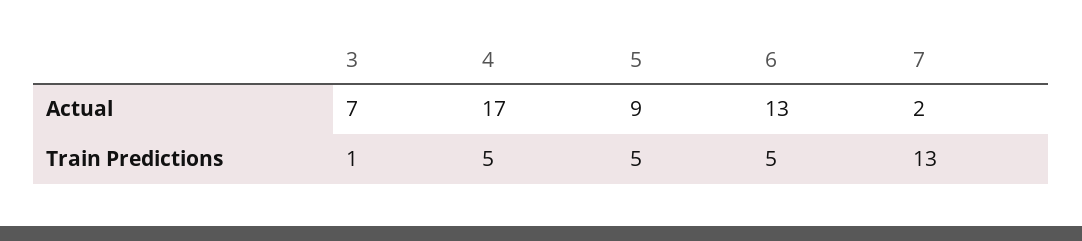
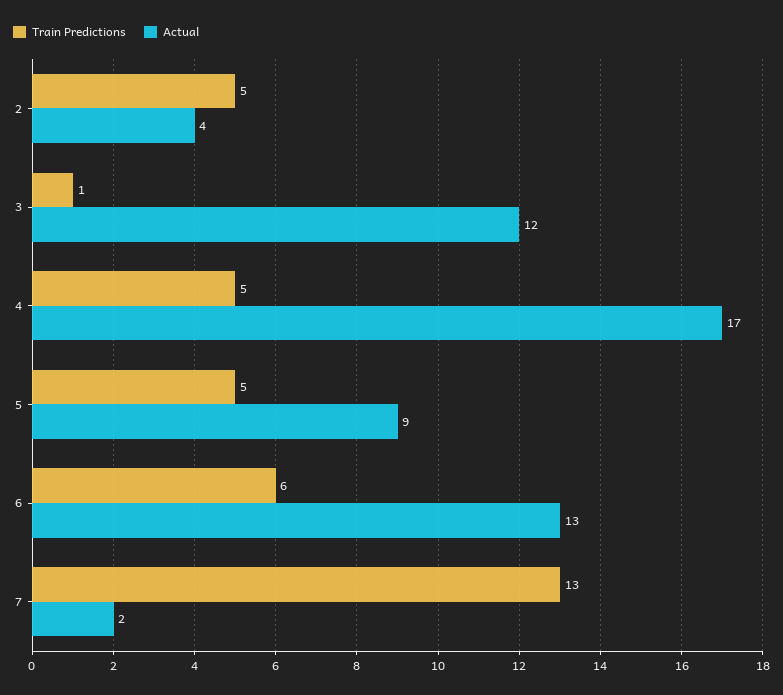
  {
    "Actual": {
-     "3": 7,
+     "3": 12,
      "4": 17,
      "5": 9,
      "6": 13,
-     "7": 2
+     "7": 2,
+     "2": 4
    },
    "Train Predictions": {
      "3": 1,
      "4": 5,
      "5": 5,
-     "6": 5,
+     "6": 6,
-     "7": 13
+     "7": 13,
+     "2": 5
    }
  }

